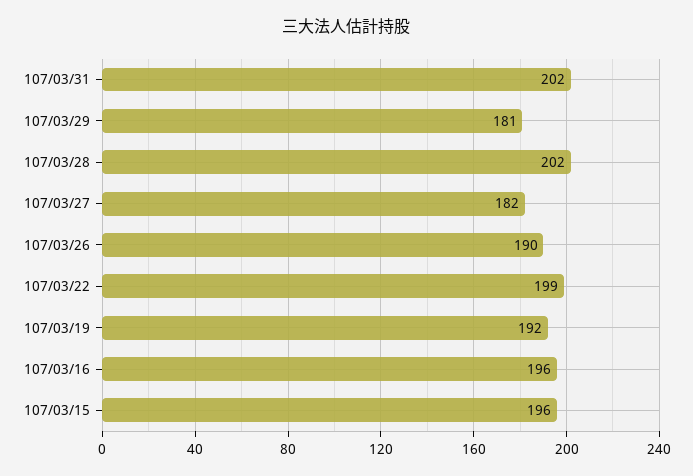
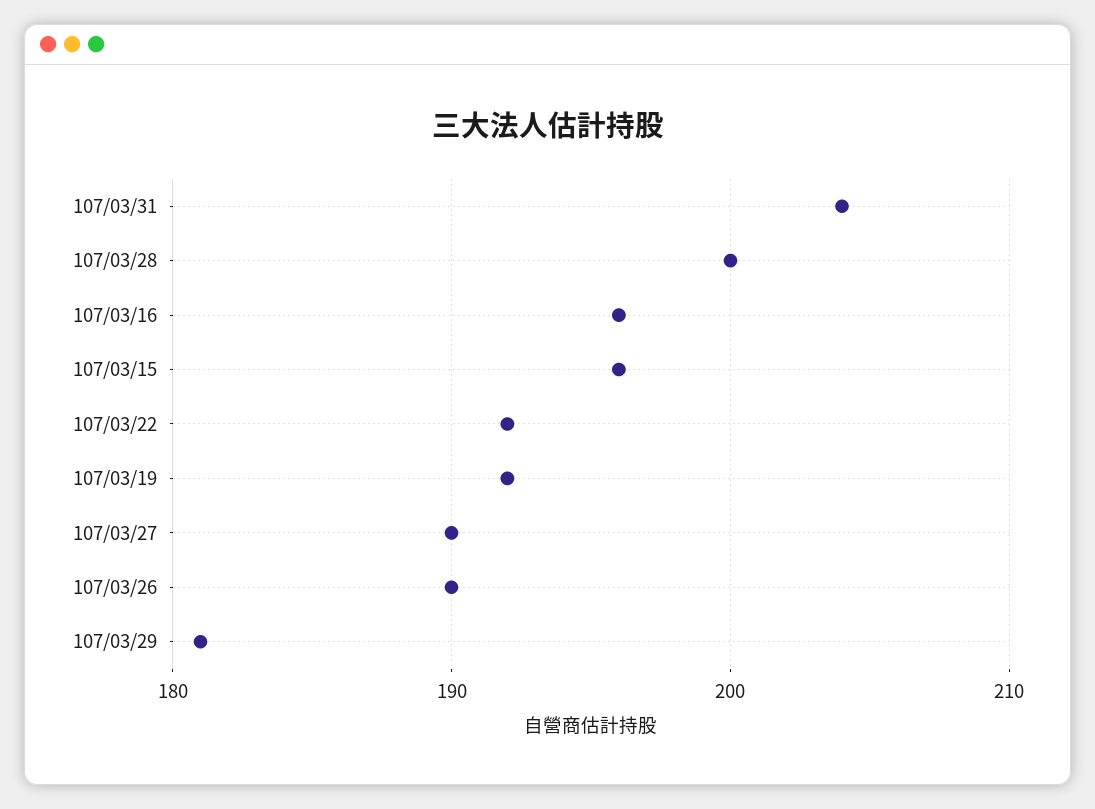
  {
-   "107/03/31": 202,
+   "107/03/31": 204,
    "107/03/29": 181,
-   "107/03/28": 202,
+   "107/03/28": 200,
-   "107/03/27": 182,
+   "107/03/27": 190,
    "107/03/26": 190,
-   "107/03/22": 199,
+   "107/03/22": 192,
    "107/03/19": 192,
    "107/03/16": 196,
    "107/03/15": 196
  }

